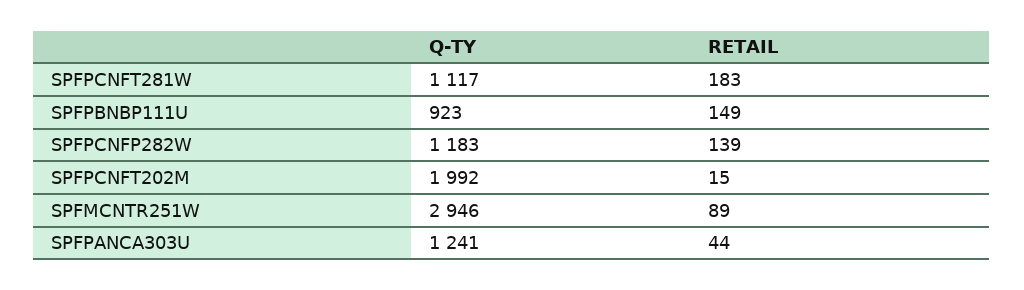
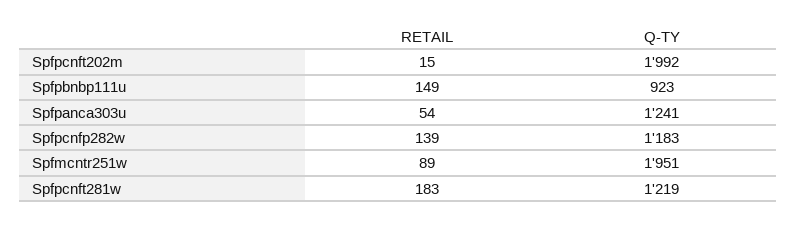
  {
    "Q-TY": {
-     "SPFPCNFT281W": 1117,
+     "SPFPCNFT281W": 1219,
      "SPFPBNBP111U": 923,
      "SPFPCNFP282W": 1183,
      "SPFPCNFT202M": 1992,
-     "SPFMCNTR251W": 2946,
+     "SPFMCNTR251W": 1951,
      "SPFPANCA303U": 1241
    },
    "RETAIL": {
      "SPFPCNFT281W": 183,
      "SPFPBNBP111U": 149,
      "SPFPCNFP282W": 139,
      "SPFPCNFT202M": 15,
      "SPFMCNTR251W": 89,
-     "SPFPANCA303U": 44
+     "SPFPANCA303U": 54
    }
  }

